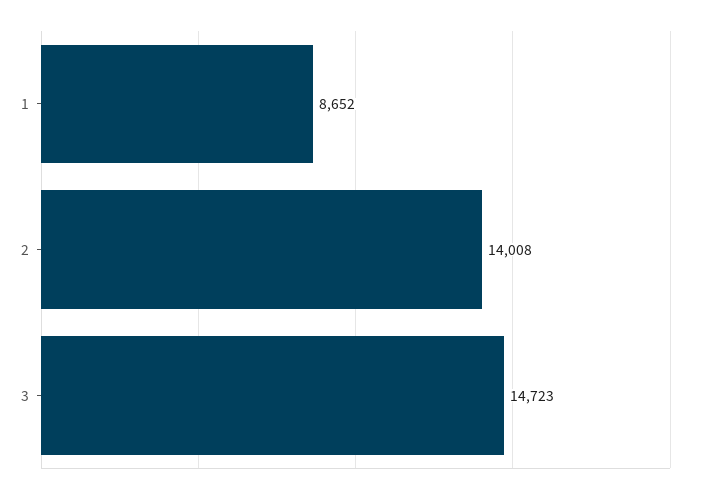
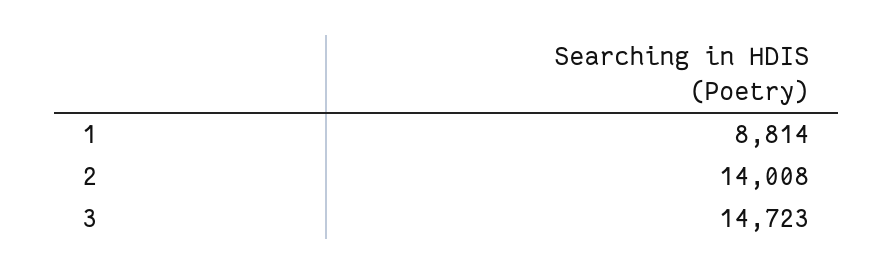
  {
-   "1": 8652,
+   "1": 8814,
    "2": 14008,
    "3": 14723
  }

